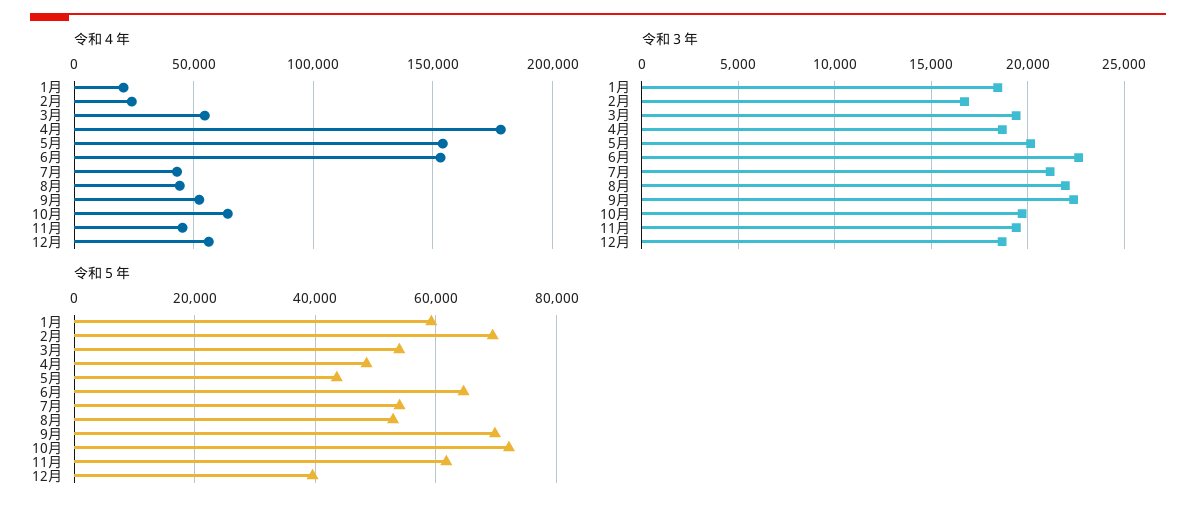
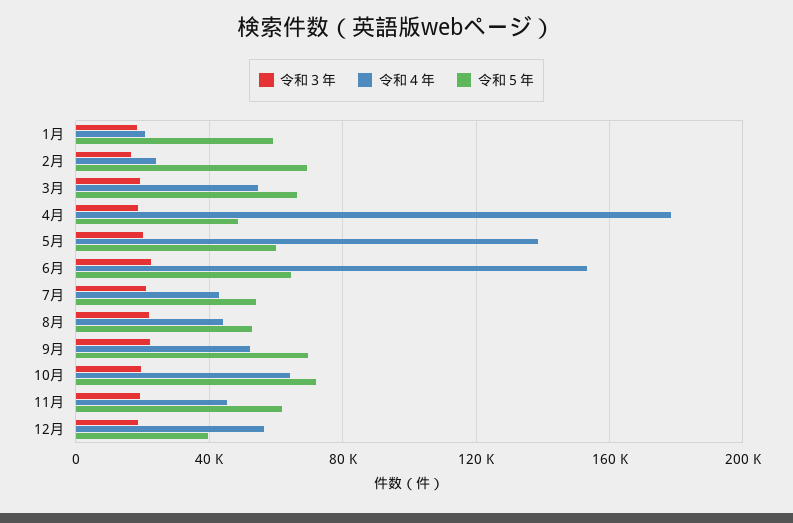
  {
    "令和４年": {
      "1月": 20000,
      "2月": 25000,
      "3月": 55000,
      "4月": 180000,
-     "5月": 155000,
+     "5月": 140000,
      "6月": 155000,
      "7月": 45000,
      "8月": 45000,
      "9月": 50000,
      "10月": 65000,
      "11月": 45000,
      "12月": 55000
    },
    "令和３年": {
      "1月": 18500,
      "2月": 16500,
      "3月": 19500,
      "4月": 18500,
      "5月": 20000,
      "6月": 22500,
      "7月": 21000,
      "8月": 22000,
      "9月": 22500,
      "10月": 19500,
      "11月": 19500,
      "12月": 18500
    },
    "令和５年": {
      "1月": 60000,
      "2月": 70000,
-     "3月": 54000,
+     "3月": 65000,
      "4月": 48000,
-     "5月": 44000,
+     "5月": 60000,
      "6月": 64000,
      "7月": 54000,
      "8月": 52000,
      "9月": 70000,
      "10月": 72000,
      "11月": 62000,
      "12月": 40000
    }
  }

